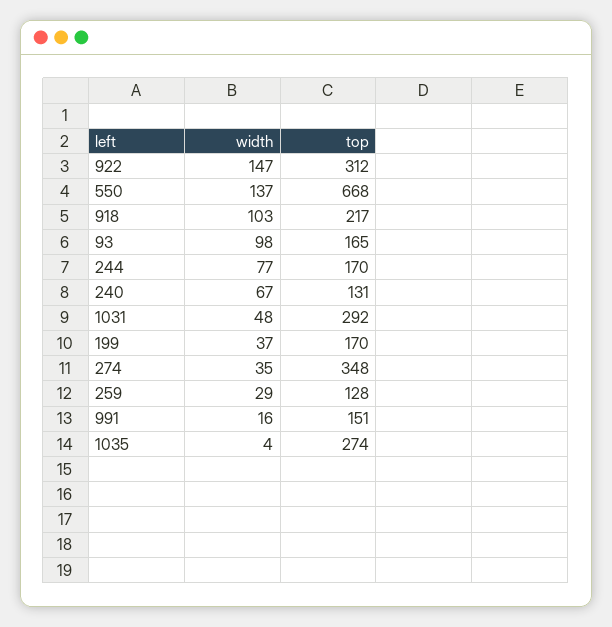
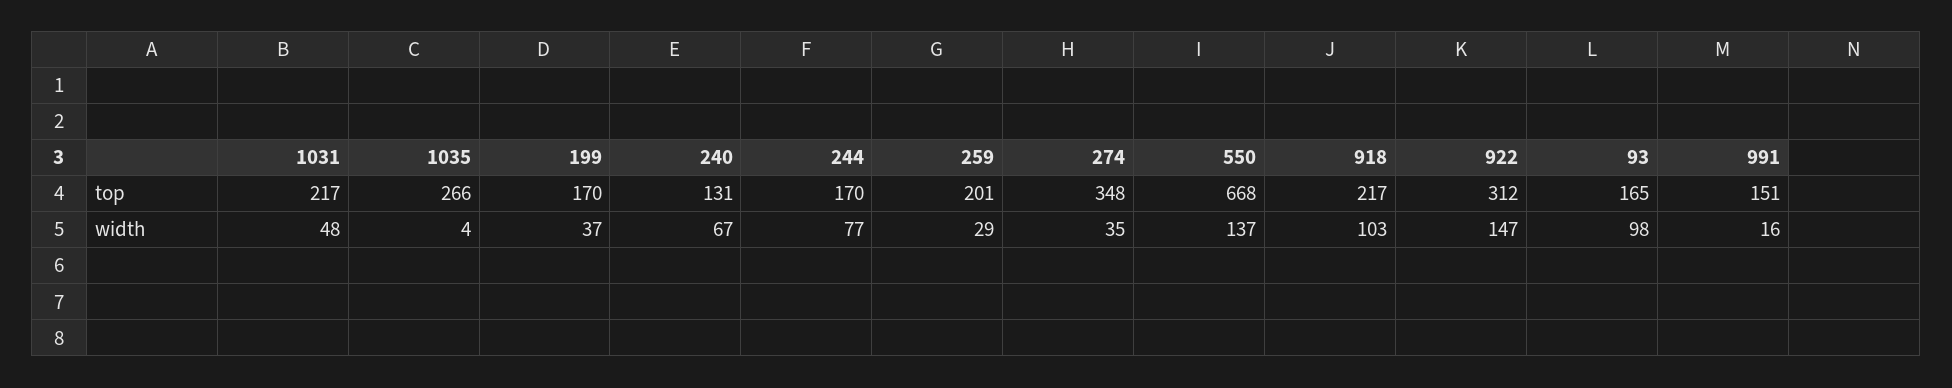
  {
    "width": {
      "922": 147,
      "550": 137,
      "918": 103,
      "93": 98,
      "244": 77,
      "240": 67,
      "1031": 48,
      "199": 37,
      "274": 35,
      "259": 29,
      "991": 16,
      "1035": 4
    },
    "top": {
      "922": 312,
      "550": 668,
      "918": 217,
      "93": 165,
      "244": 170,
      "240": 131,
-     "1031": 292,
+     "1031": 217,
      "199": 170,
      "274": 348,
-     "259": 128,
+     "259": 201,
      "991": 151,
-     "1035": 274
+     "1035": 266
    }
  }

